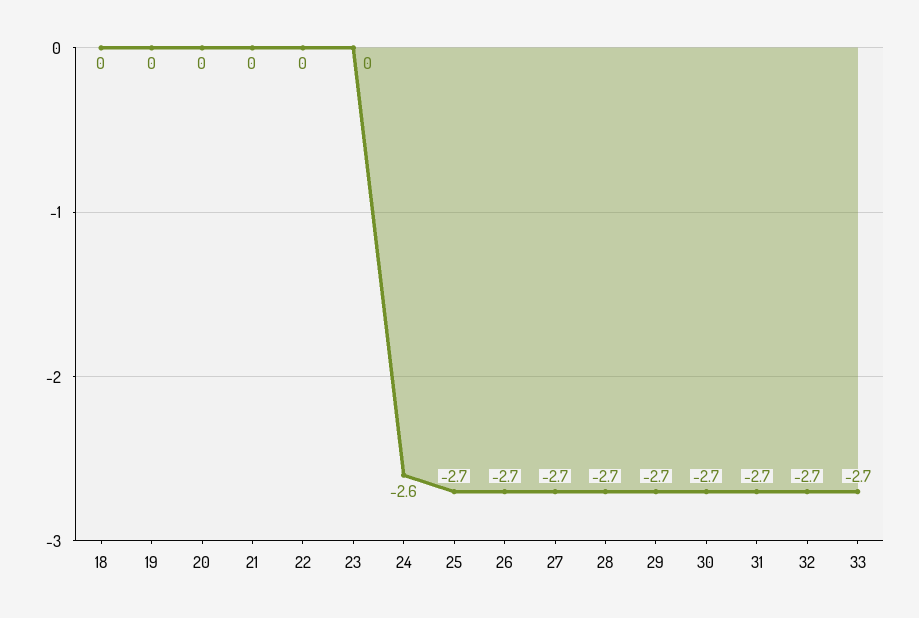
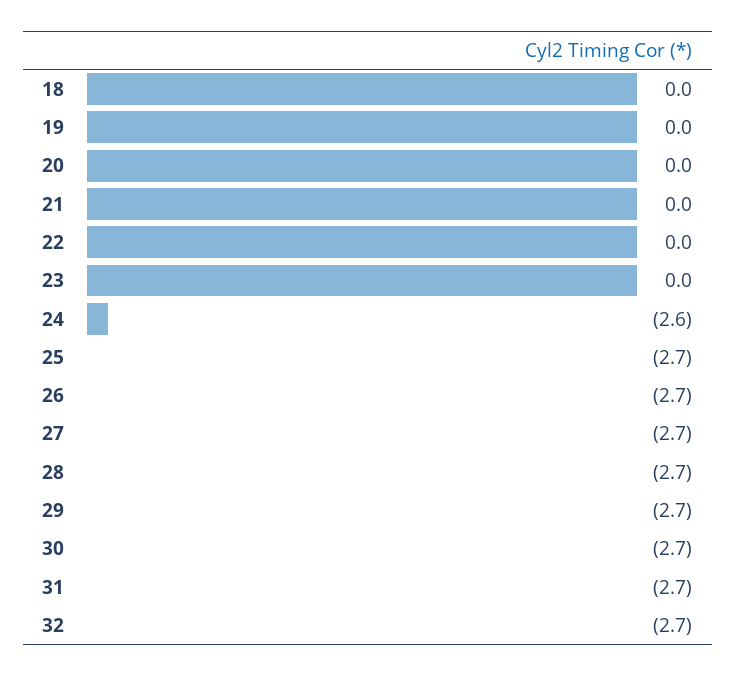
  {
    "18": 0,
    "19": 0,
    "20": 0,
    "21": 0,
    "22": 0,
    "23": 0,
    "24": -2.6,
    "25": -2.7,
    "26": -2.7,
    "27": -2.7,
    "28": -2.7,
    "29": -2.7,
    "30": -2.7,
    "31": -2.7,
-   "32": -2.7,
+   "32": -2.7
-   "33": -2.7
  }

